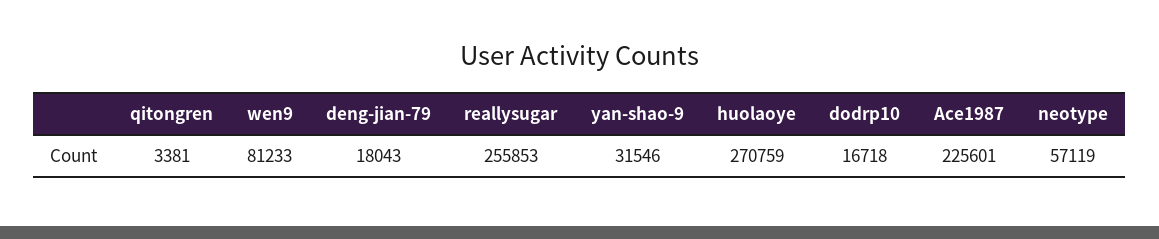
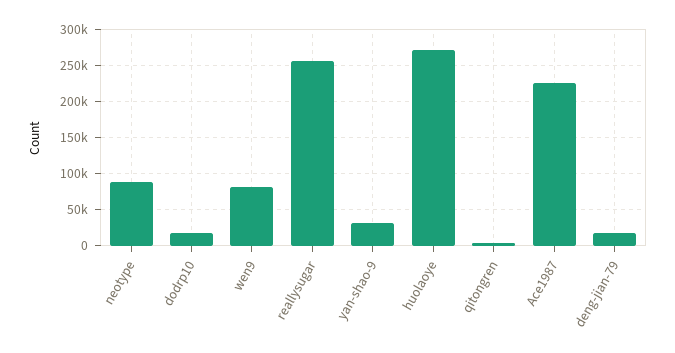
  {
    "qitongren": 3381,
    "wen9": 81233,
    "deng-jian-79": 18043,
    "reallysugar": 255853,
    "yan-shao-9": 31546,
    "huolaoye": 270759,
    "dodrp10": 16718,
    "Ace1987": 225601,
-   "neotype": 57119
+   "neotype": 90000
  }

